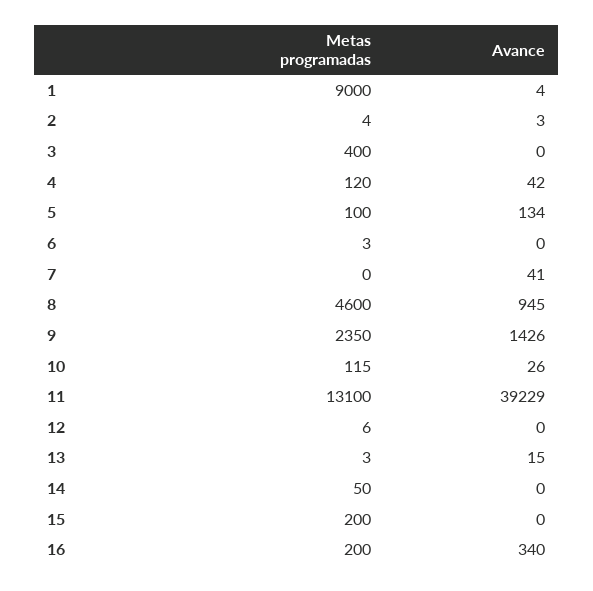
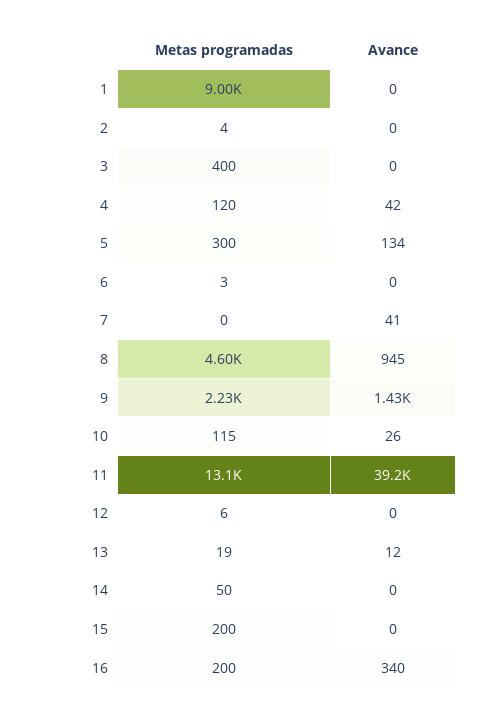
  {
    "Metas programadas": {
      "1": 9000,
      "2": 4,
      "3": 400,
      "4": 120,
-     "5": 100,
+     "5": 300,
      "6": 3,
      "7": 0,
      "8": 4600,
-     "9": 2350,
+     "9": 2230,
      "10": 115,
      "11": 13100,
      "12": 6,
-     "13": 3,
+     "13": 19,
      "14": 50,
      "15": 200,
      "16": 200
    },
    "Avance": {
-     "1": 4,
+     "1": 0,
-     "2": 3,
+     "2": 0,
      "3": 0,
      "4": 42,
      "5": 134,
      "6": 0,
      "7": 41,
      "8": 945,
      "9": 1426,
      "10": 26,
      "11": 39229,
      "12": 0,
-     "13": 15,
+     "13": 12,
      "14": 0,
      "15": 0,
      "16": 340
    }
  }

